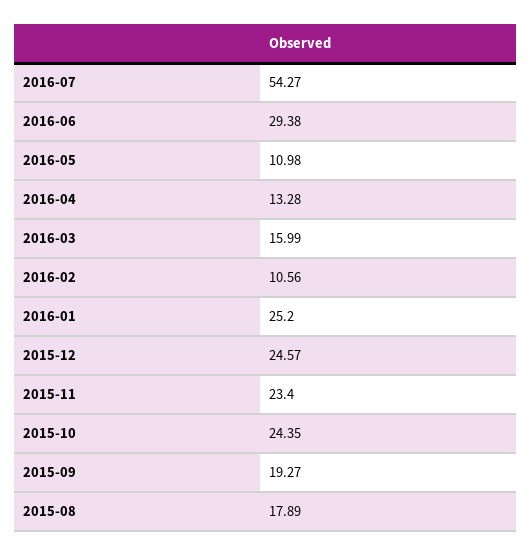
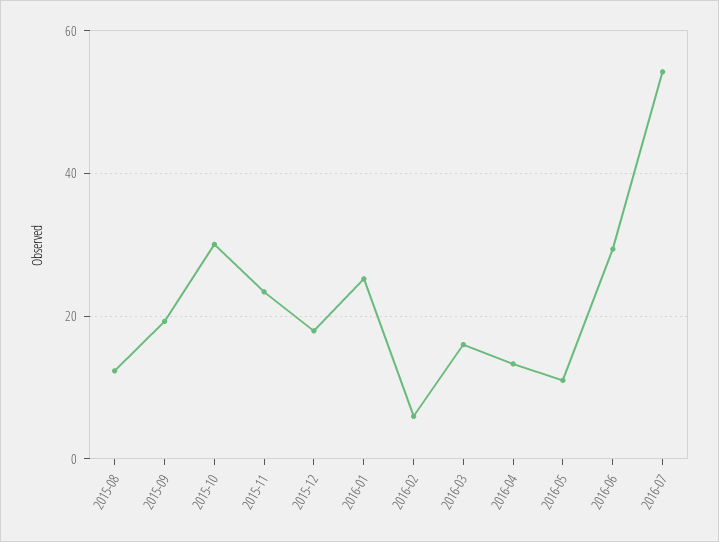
  {
    "2016-07": 54.27,
    "2016-06": 29.38,
    "2016-05": 10.98,
    "2016-04": 13.28,
    "2016-03": 15.99,
-   "2016-02": 10.56,
+   "2016-02": 6,
    "2016-01": 25.2,
-   "2015-12": 24.57,
+   "2015-12": 18,
    "2015-11": 23.4,
-   "2015-10": 24.35,
+   "2015-10": 30,
    "2015-09": 19.27,
-   "2015-08": 17.89
+   "2015-08": 12
  }

